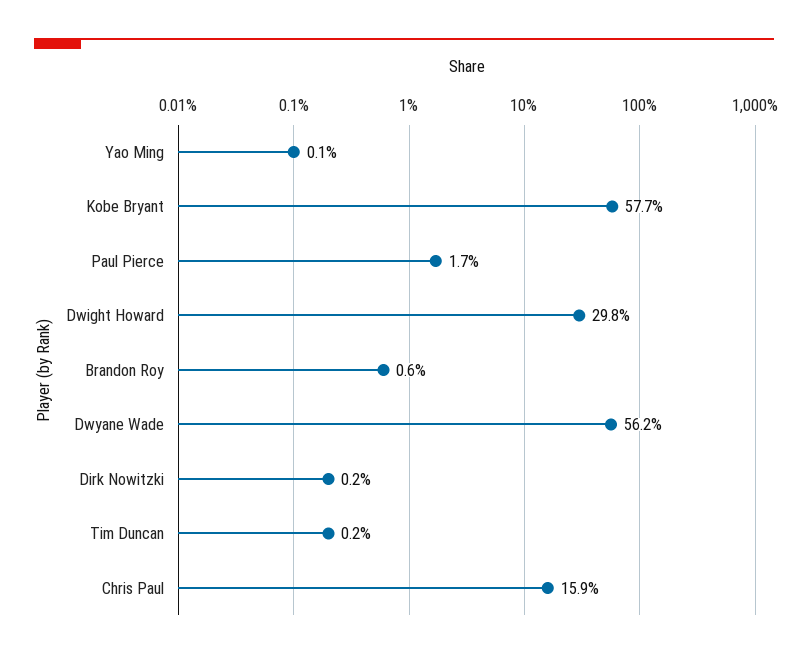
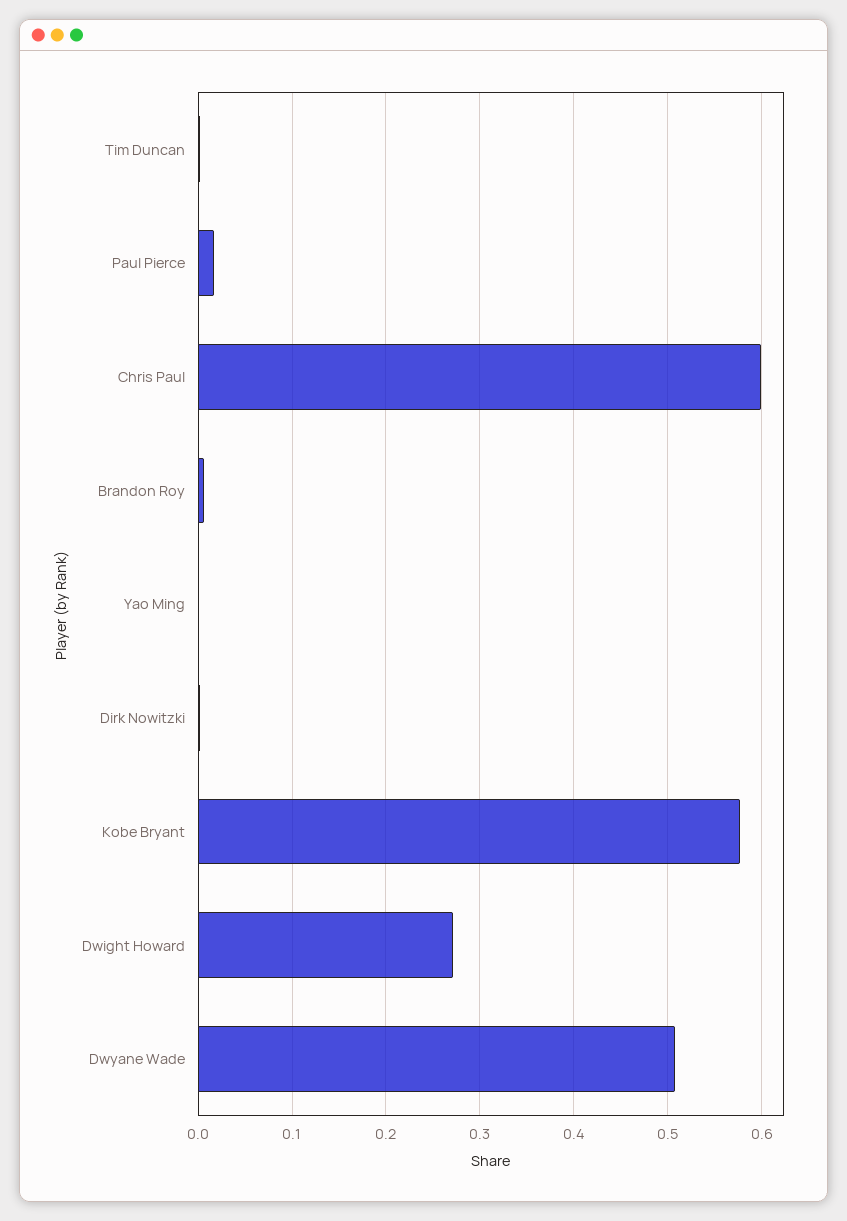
  {
    "Yao Ming": 0.001,
    "Kobe Bryant": 0.577,
    "Paul Pierce": 0.017,
-   "Dwight Howard": 0.298,
+   "Dwight Howard": 0.27,
    "Brandon Roy": 0.006,
-   "Dwyane Wade": 0.562,
+   "Dwyane Wade": 0.51,
    "Dirk Nowitzki": 0.002,
    "Tim Duncan": 0.002,
-   "Chris Paul": 0.159
+   "Chris Paul": 0.6
  }

